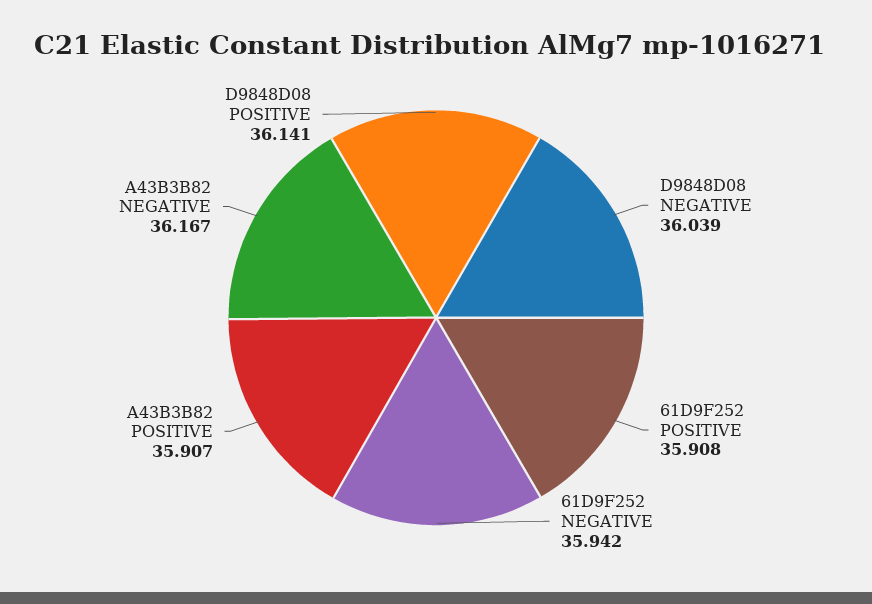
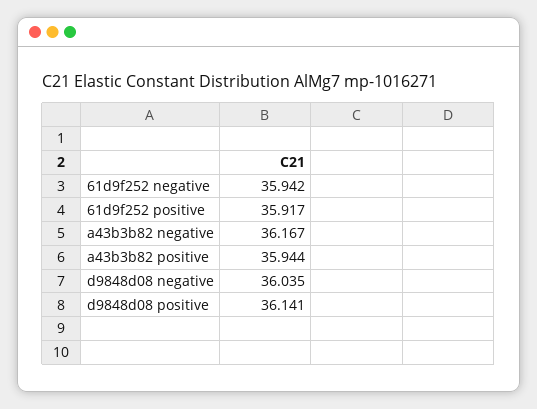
  {
-   "D9848D08 NEGATIVE": 36.039,
+   "D9848D08 NEGATIVE": 36.035,
-   "61D9F252 POSITIVE": 35.908,
+   "61D9F252 POSITIVE": 35.917,
    "61D9F252 NEGATIVE": 35.942,
-   "A43B3B82 POSITIVE": 35.907,
+   "A43B3B82 POSITIVE": 35.944,
    "A43B3B82 NEGATIVE": 36.167,
    "D9848D08 POSITIVE": 36.141
  }

